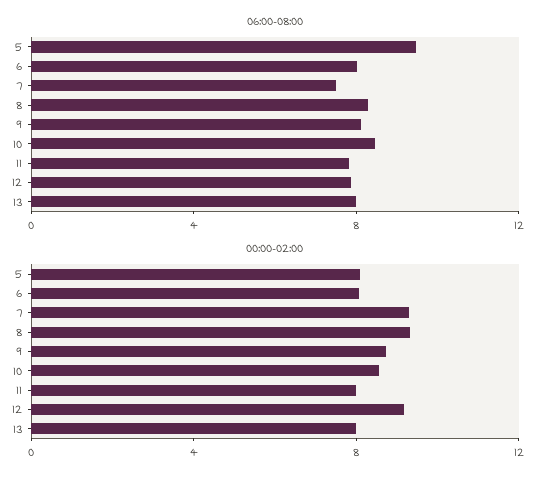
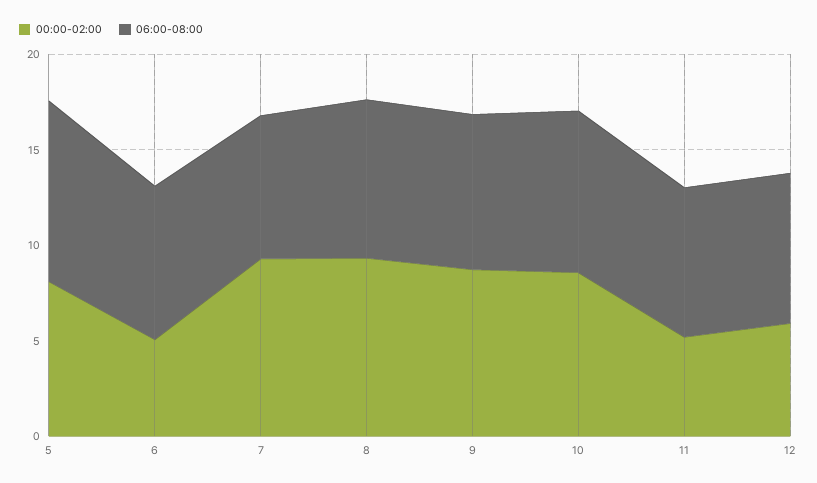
  {
    "06:00-08:00": {
      "5": 9,
      "6": 8,
      "7": 8,
      "8": 8,
      "9": 8,
      "10": 8,
      "11": 8,
-     "12": 8,
+     "12": 8
-     "13": 8
    },
    "00:00-02:00": {
      "5": 8,
-     "6": 8,
+     "6": 5,
      "7": 9,
      "8": 9,
      "9": 9,
      "10": 9,
-     "11": 8,
+     "11": 5,
-     "12": 9,
+     "12": 6
-     "13": 8
    }
  }

